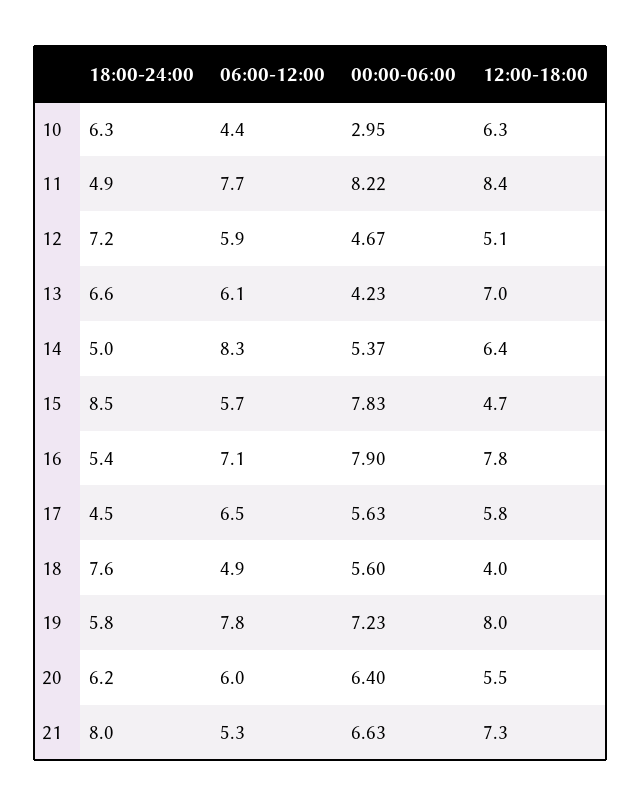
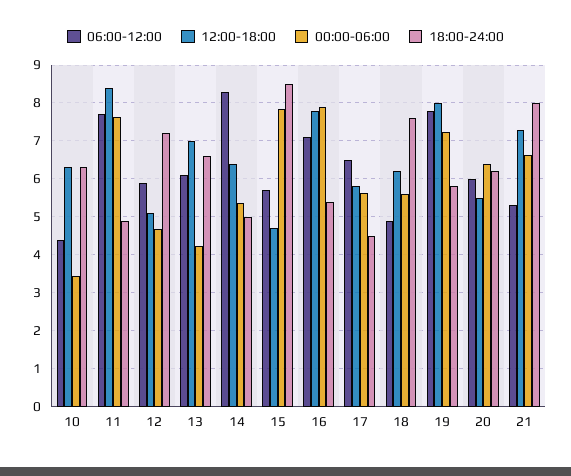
  {
    "18:00-24:00": {
      "10": 6.3,
      "11": 4.9,
      "12": 7.2,
      "13": 6.6,
      "14": 5,
      "15": 8.5,
      "16": 5.4,
      "17": 4.5,
      "18": 7.6,
      "19": 5.8,
      "20": 6.2,
      "21": 8
    },
    "06:00-12:00": {
      "10": 4.4,
      "11": 7.7,
      "12": 5.9,
      "13": 6.1,
      "14": 8.3,
      "15": 5.7,
      "16": 7.1,
      "17": 6.5,
      "18": 4.9,
      "19": 7.8,
      "20": 6,
      "21": 5.3
    },
    "00:00-06:00": {
-     "10": 2.95,
+     "10": 3.4,
-     "11": 8.22,
+     "11": 7.6,
      "12": 4.67,
      "13": 4.23,
      "14": 5.37,
      "15": 7.83,
      "16": 7.9,
      "17": 5.63,
      "18": 5.6,
      "19": 7.23,
      "20": 6.4,
      "21": 6.63
    },
    "12:00-18:00": {
      "10": 6.3,
      "11": 8.4,
      "12": 5.1,
      "13": 7,
      "14": 6.4,
      "15": 4.7,
      "16": 7.8,
      "17": 5.8,
-     "18": 4,
+     "18": 6.2,
      "19": 8,
      "20": 5.5,
      "21": 7.3
    }
  }

